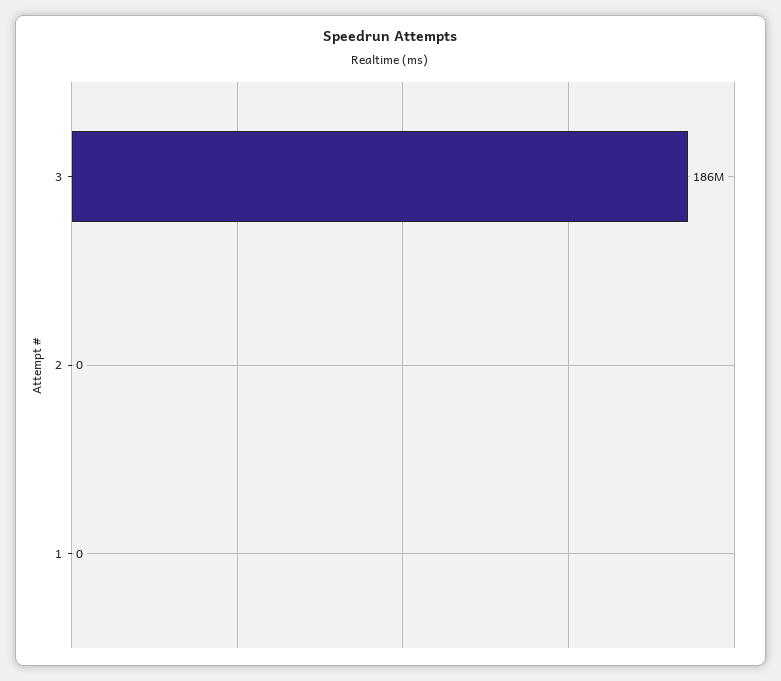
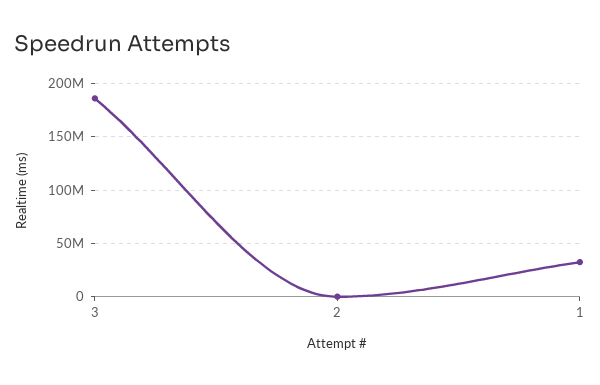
  {
    "3": 186000000,
    "2": 0,
-   "1": 0
+   "1": 30000000
  }

